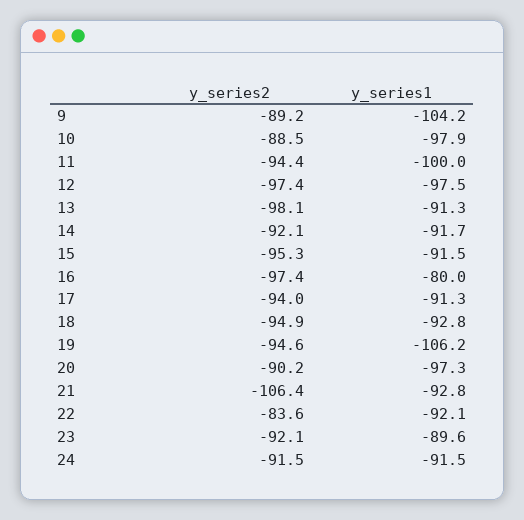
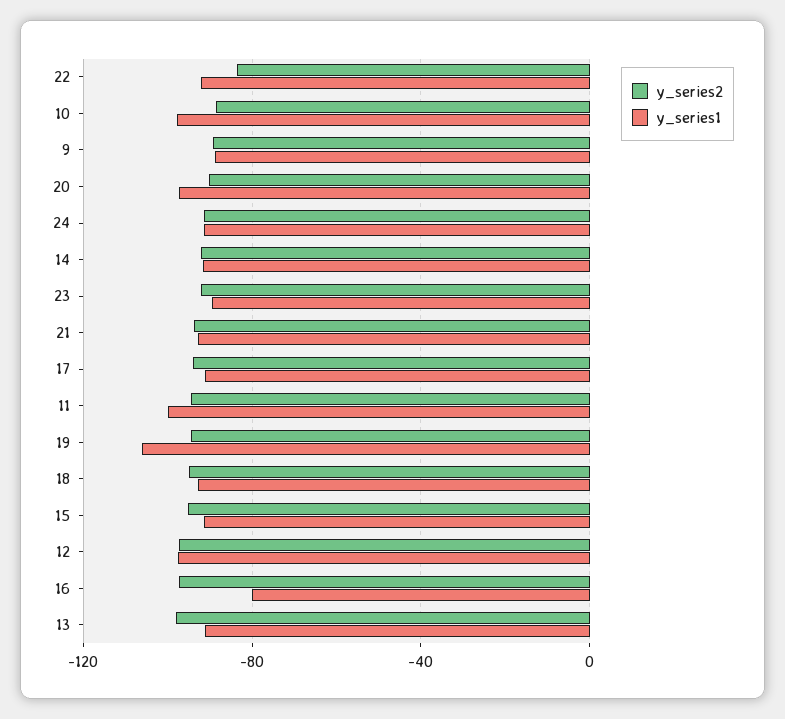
  {
    "y_series2": {
      "9": -89.2,
      "10": -88.5,
      "11": -94.4,
      "12": -97.4,
      "13": -98.1,
      "14": -92.1,
      "15": -95.3,
      "16": -97.4,
      "17": -94,
      "18": -94.9,
      "19": -94.6,
      "20": -90.2,
-     "21": -106.4,
+     "21": -95,
      "22": -83.6,
      "23": -92.1,
      "24": -91.5
    },
    "y_series1": {
-     "9": -104.2,
+     "9": -90,
      "10": -97.9,
      "11": -100,
      "12": -97.5,
      "13": -91.3,
      "14": -91.7,
      "15": -91.5,
      "16": -80,
      "17": -91.3,
      "18": -92.8,
      "19": -106.2,
      "20": -97.3,
      "21": -92.8,
      "22": -92.1,
      "23": -89.6,
      "24": -91.5
    }
  }

